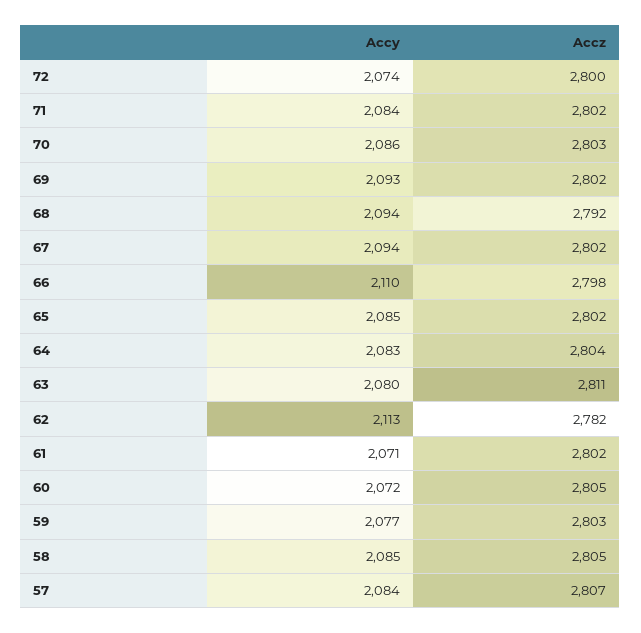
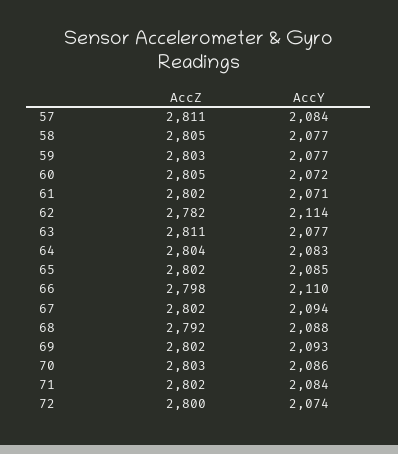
  {
    "Accy": {
      "72": 2074,
      "71": 2084,
      "70": 2086,
      "69": 2093,
-     "68": 2094,
+     "68": 2088,
      "67": 2094,
      "66": 2110,
      "65": 2085,
      "64": 2083,
-     "63": 2080,
+     "63": 2077,
-     "62": 2113,
+     "62": 2114,
      "61": 2071,
      "60": 2072,
      "59": 2077,
-     "58": 2085,
+     "58": 2077,
      "57": 2084
    },
    "Accz": {
      "72": 2800,
      "71": 2802,
      "70": 2803,
      "69": 2802,
      "68": 2792,
      "67": 2802,
      "66": 2798,
      "65": 2802,
      "64": 2804,
      "63": 2811,
      "62": 2782,
      "61": 2802,
      "60": 2805,
      "59": 2803,
      "58": 2805,
-     "57": 2807
+     "57": 2811
    }
  }

